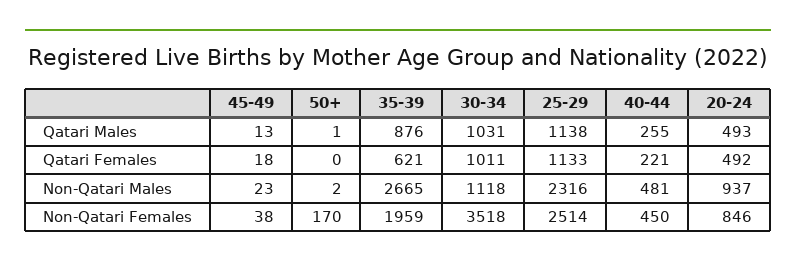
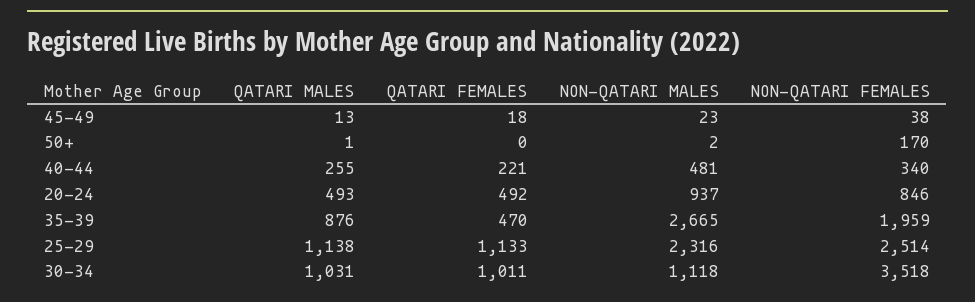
  {
    "45-49": {
      "Qatari Males": 13,
      "Qatari Females": 18,
      "Non-Qatari Males": 23,
      "Non-Qatari Females": 38
    },
    "50+": {
      "Qatari Males": 1,
      "Qatari Females": 0,
      "Non-Qatari Males": 2,
      "Non-Qatari Females": 170
    },
    "35-39": {
      "Qatari Males": 876,
-     "Qatari Females": 621,
+     "Qatari Females": 470,
      "Non-Qatari Males": 2665,
      "Non-Qatari Females": 1959
    },
    "30-34": {
      "Qatari Males": 1031,
      "Qatari Females": 1011,
      "Non-Qatari Males": 1118,
      "Non-Qatari Females": 3518
    },
    "25-29": {
      "Qatari Males": 1138,
      "Qatari Females": 1133,
      "Non-Qatari Males": 2316,
      "Non-Qatari Females": 2514
    },
    "40-44": {
      "Qatari Males": 255,
      "Qatari Females": 221,
      "Non-Qatari Males": 481,
-     "Non-Qatari Females": 450
+     "Non-Qatari Females": 340
    },
    "20-24": {
      "Qatari Males": 493,
      "Qatari Females": 492,
      "Non-Qatari Males": 937,
      "Non-Qatari Females": 846
    }
  }

